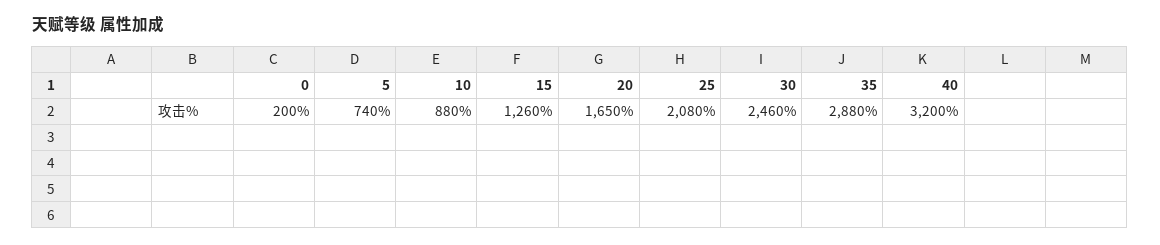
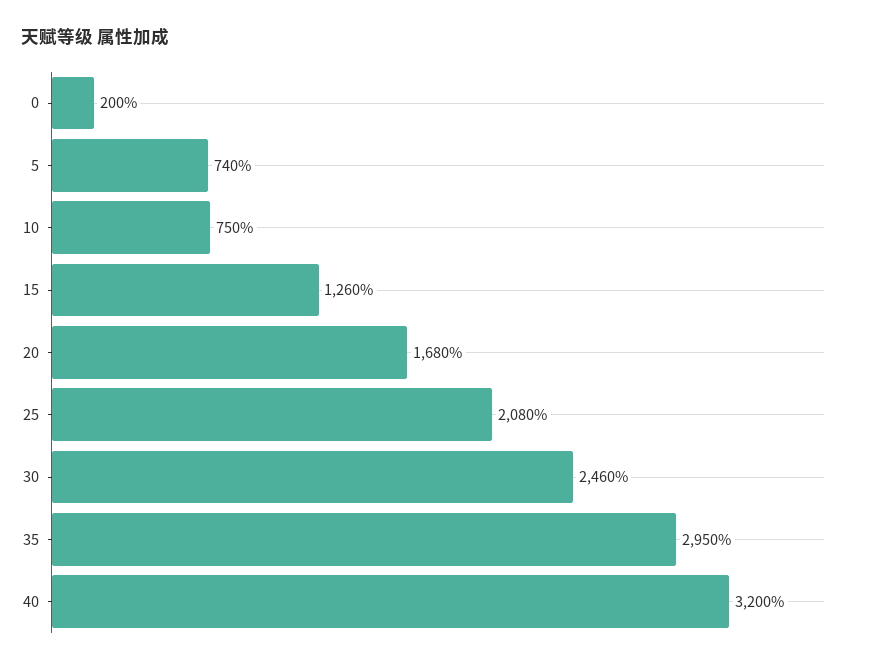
  {
    "0": 200,
    "5": 740,
-   "10": 880,
+   "10": 750,
    "15": 1260,
-   "20": 1650,
+   "20": 1680,
    "25": 2080,
    "30": 2460,
-   "35": 2880,
+   "35": 2950,
    "40": 3200
  }

